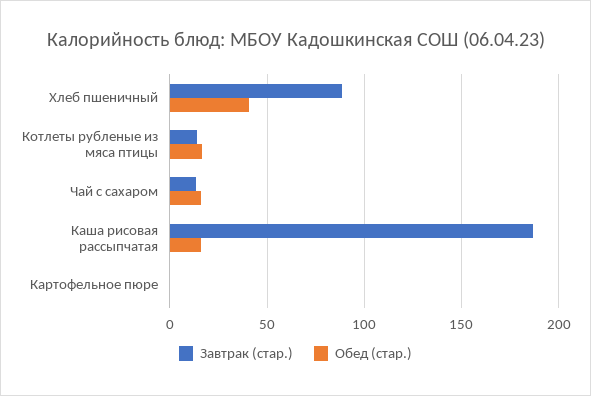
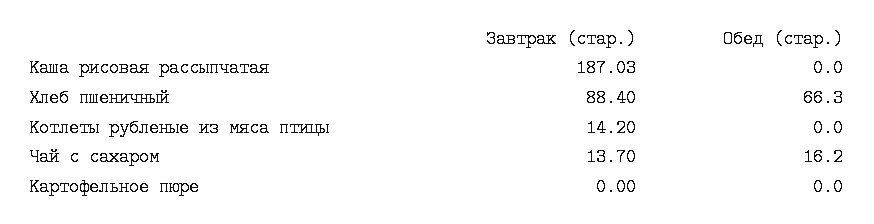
  {
    "Завтрак (стар.)": {
      "Хлеб пшеничный": 88.4,
      "Котлеты рубленые из мяса птицы": 14.2,
      "Чай с сахаром": 13.7,
      "Каша рисовая рассыпчатая": 187.03,
      "Картофельное пюре": 0
    },
    "Обед (стар.)": {
-     "Хлеб пшеничный": 40,
+     "Хлеб пшеничный": 66.3,
-     "Котлеты рубленые из мяса птицы": 15,
+     "Котлеты рубленые из мяса птицы": 0,
      "Чай с сахаром": 16.2,
-     "Каша рисовая рассыпчатая": 15,
+     "Каша рисовая рассыпчатая": 0,
      "Картофельное пюре": 0
    }
  }

